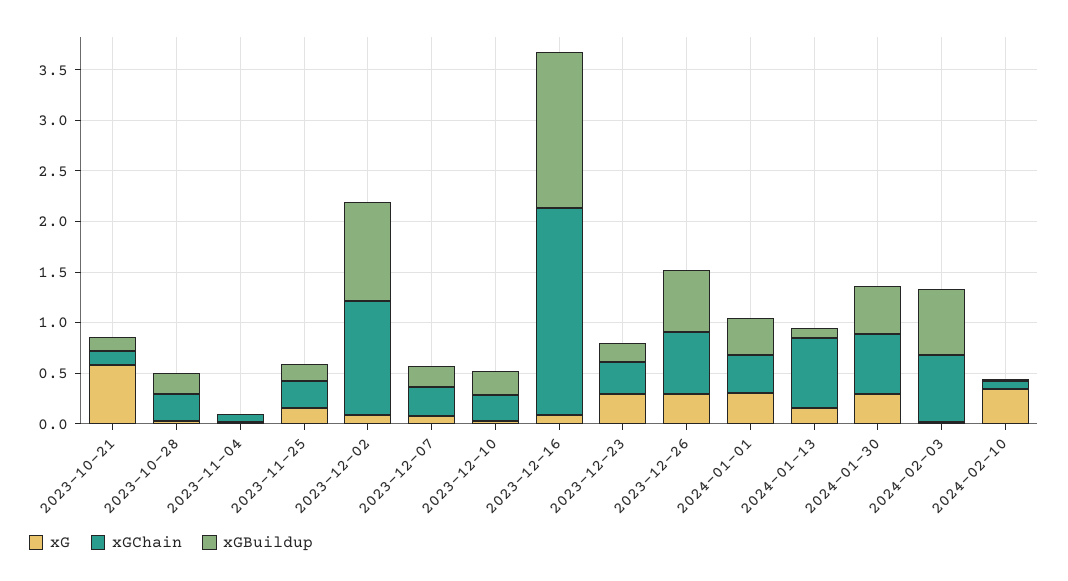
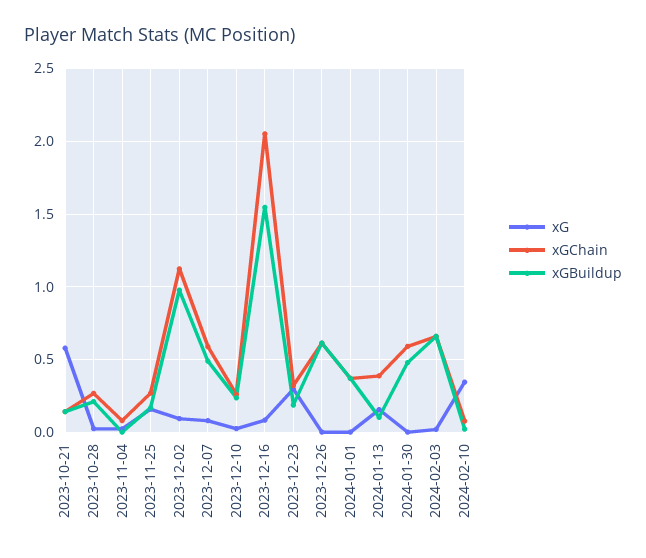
  {
    "xG": {
      "2023-10-21": 0.6,
      "2023-10-28": 0,
      "2023-11-04": 0,
      "2023-11-25": 0.15,
      "2023-12-02": 0.1,
      "2023-12-07": 0.1,
      "2023-12-10": 0,
      "2023-12-16": 0.1,
      "2023-12-23": 0.3,
-     "2023-12-26": 0.3,
+     "2023-12-26": 0,
-     "2024-01-01": 0.3,
+     "2024-01-01": 0,
      "2024-01-13": 0.15,
-     "2024-01-30": 0.3,
+     "2024-01-30": 0,
      "2024-02-03": 0,
      "2024-02-10": 0.35
    },
    "xGChain": {
      "2023-10-21": 0.15,
      "2023-10-28": 0.25,
      "2023-11-04": 0.1,
      "2023-11-25": 0.25,
      "2023-12-02": 1.1,
-     "2023-12-07": 0.3,
+     "2023-12-07": 0.6,
      "2023-12-10": 0.25,
      "2023-12-16": 2.05,
      "2023-12-23": 0.3,
      "2023-12-26": 0.6,
      "2024-01-01": 0.35,
-     "2024-01-13": 0.7,
+     "2024-01-13": 0.4,
      "2024-01-30": 0.6,
      "2024-02-03": 0.65,
      "2024-02-10": 0.1
    },
    "xGBuildup": {
      "2023-10-21": 0.15,
      "2023-10-28": 0.2,
      "2023-11-04": 0,
      "2023-11-25": 0.15,
      "2023-12-02": 1,
-     "2023-12-07": 0.2,
+     "2023-12-07": 0.5,
      "2023-12-10": 0.25,
      "2023-12-16": 1.55,
      "2023-12-23": 0.2,
      "2023-12-26": 0.6,
      "2024-01-01": 0.35,
      "2024-01-13": 0.1,
      "2024-01-30": 0.5,
      "2024-02-03": 0.65,
      "2024-02-10": 0
    }
  }

